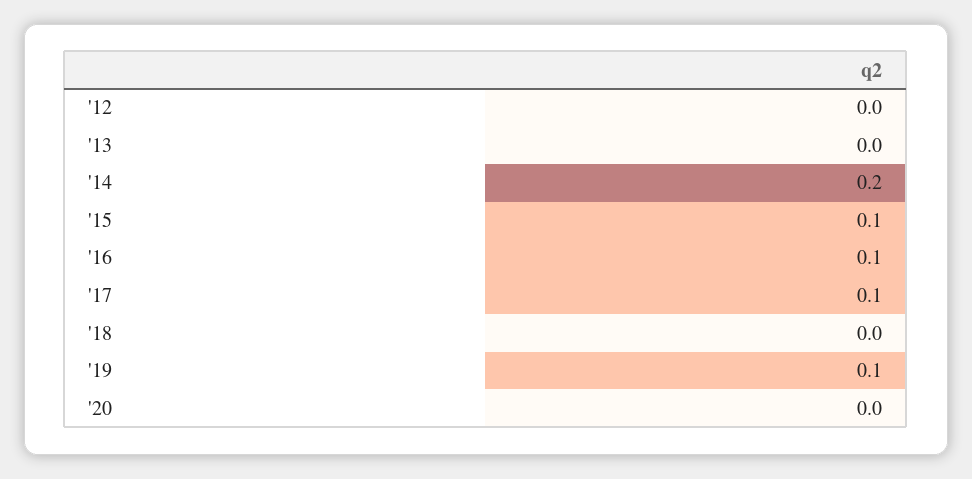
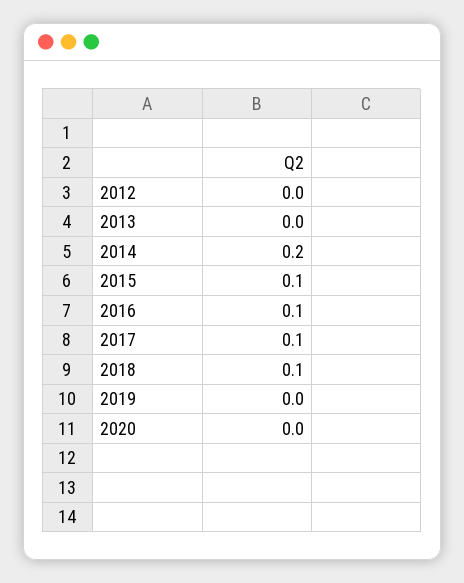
  {
    "'12": 0,
    "'13": 0,
    "'14": 0.2,
    "'15": 0.1,
    "'16": 0.1,
    "'17": 0.1,
-   "'18": 0,
+   "'18": 0.1,
-   "'19": 0.1,
+   "'19": 0,
    "'20": 0
  }

